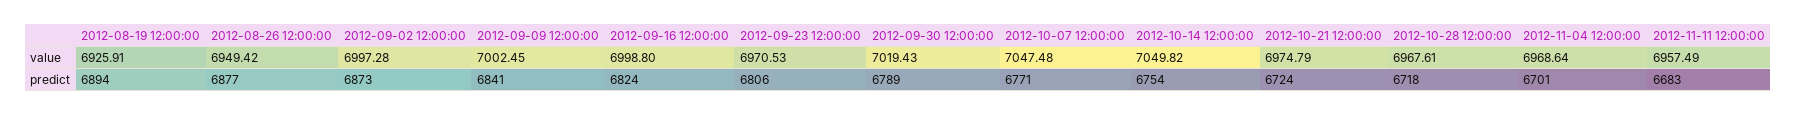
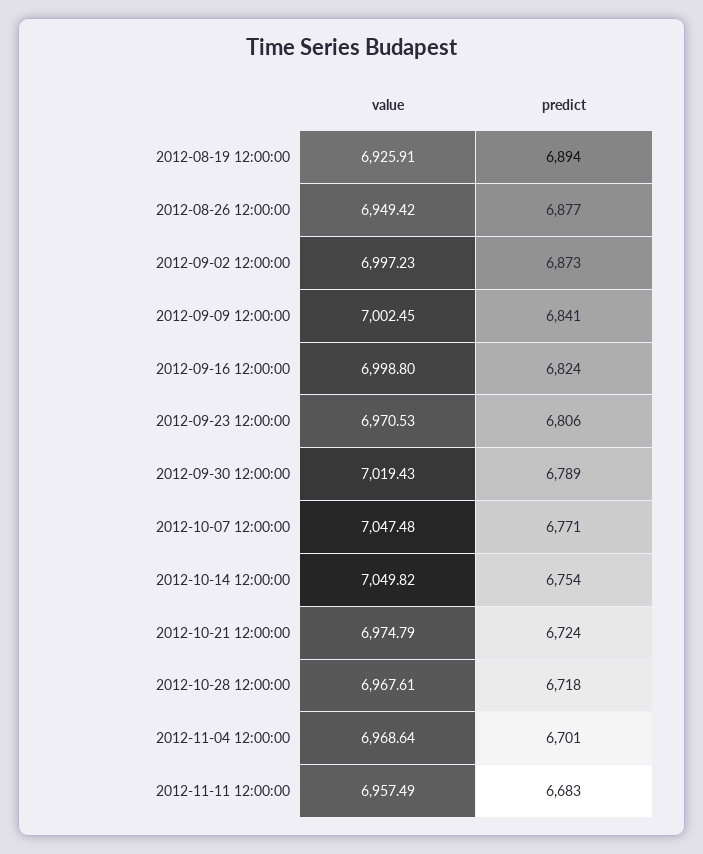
  {
    "2012-08-19 12:00:00": {
      "value": 6925.91,
      "predict": 6894
    },
    "2012-08-26 12:00:00": {
      "value": 6949.42,
      "predict": 6877
    },
    "2012-09-02 12:00:00": {
-     "value": 6997.28,
+     "value": 6997.23,
      "predict": 6873
    },
    "2012-09-09 12:00:00": {
      "value": 7002.45,
      "predict": 6841
    },
    "2012-09-16 12:00:00": {
      "value": 6998.8,
      "predict": 6824
    },
    "2012-09-23 12:00:00": {
      "value": 6970.53,
      "predict": 6806
    },
    "2012-09-30 12:00:00": {
      "value": 7019.43,
      "predict": 6789
    },
    "2012-10-07 12:00:00": {
      "value": 7047.48,
      "predict": 6771
    },
    "2012-10-14 12:00:00": {
      "value": 7049.82,
      "predict": 6754
    },
    "2012-10-21 12:00:00": {
      "value": 6974.79,
      "predict": 6724
    },
    "2012-10-28 12:00:00": {
      "value": 6967.61,
      "predict": 6718
    },
    "2012-11-04 12:00:00": {
      "value": 6968.64,
      "predict": 6701
    },
    "2012-11-11 12:00:00": {
      "value": 6957.49,
      "predict": 6683
    }
  }

